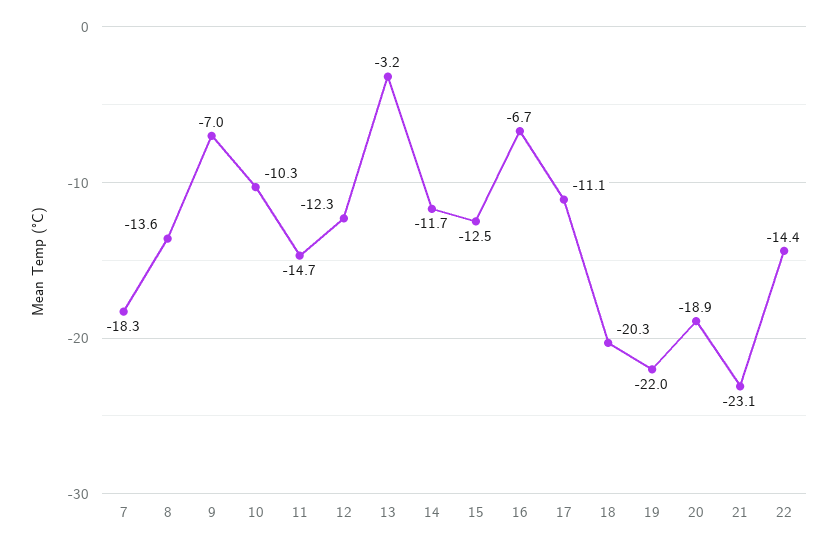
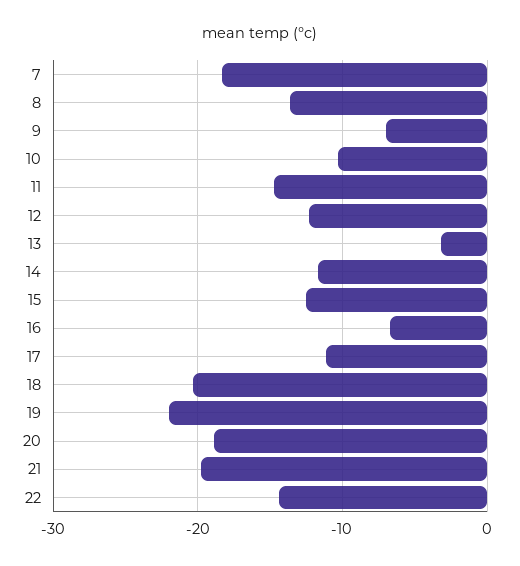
  {
    "7": -18.3,
    "8": -13.6,
    "9": -7,
    "10": -10.3,
    "11": -14.7,
    "12": -12.3,
    "13": -3.2,
    "14": -11.7,
    "15": -12.5,
    "16": -6.7,
    "17": -11.1,
    "18": -20.3,
    "19": -22,
    "20": -18.9,
-   "21": -23.1,
+   "21": -20,
    "22": -14.4
  }

